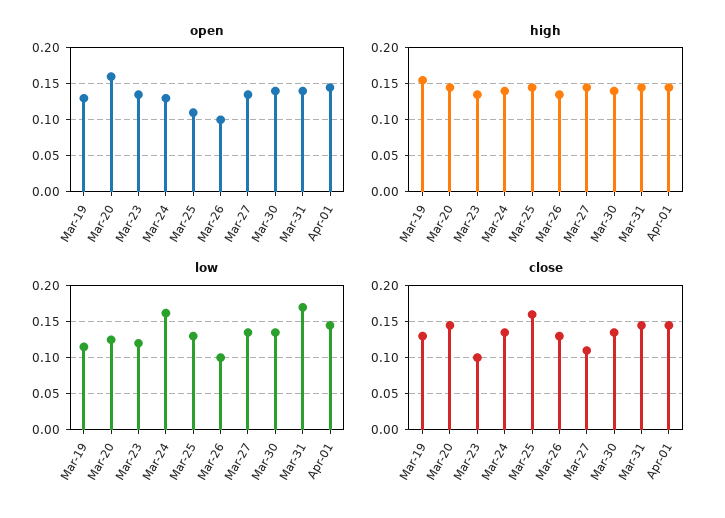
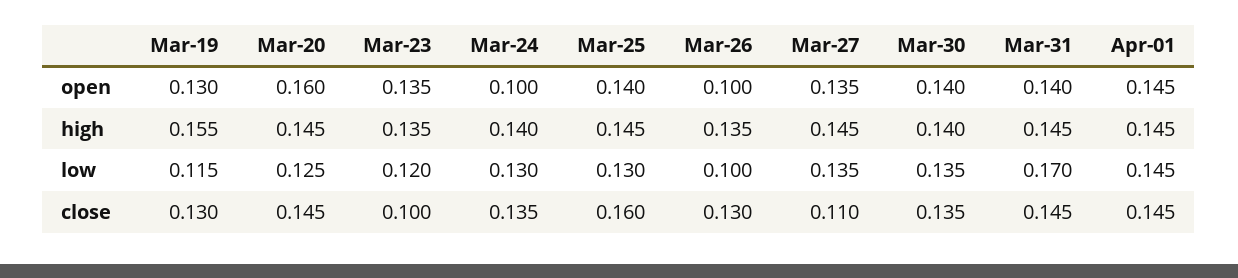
  {
    "open": {
      "Mar-19": 0.13,
      "Mar-20": 0.16,
      "Mar-23": 0.135,
-     "Mar-24": 0.13,
+     "Mar-24": 0.1,
-     "Mar-25": 0.11,
+     "Mar-25": 0.14,
      "Mar-26": 0.1,
      "Mar-27": 0.135,
      "Mar-30": 0.14,
      "Mar-31": 0.14,
      "Apr-01": 0.145
    },
    "high": {
      "Mar-19": 0.155,
      "Mar-20": 0.145,
      "Mar-23": 0.135,
      "Mar-24": 0.14,
      "Mar-25": 0.145,
      "Mar-26": 0.135,
      "Mar-27": 0.145,
      "Mar-30": 0.14,
      "Mar-31": 0.145,
      "Apr-01": 0.145
    },
    "low": {
      "Mar-19": 0.115,
      "Mar-20": 0.125,
      "Mar-23": 0.12,
-     "Mar-24": 0.16,
+     "Mar-24": 0.13,
      "Mar-25": 0.13,
      "Mar-26": 0.1,
      "Mar-27": 0.135,
      "Mar-30": 0.135,
      "Mar-31": 0.17,
      "Apr-01": 0.145
    },
    "close": {
      "Mar-19": 0.13,
      "Mar-20": 0.145,
      "Mar-23": 0.1,
      "Mar-24": 0.135,
      "Mar-25": 0.16,
      "Mar-26": 0.13,
      "Mar-27": 0.11,
      "Mar-30": 0.135,
      "Mar-31": 0.145,
      "Apr-01": 0.145
    }
  }

